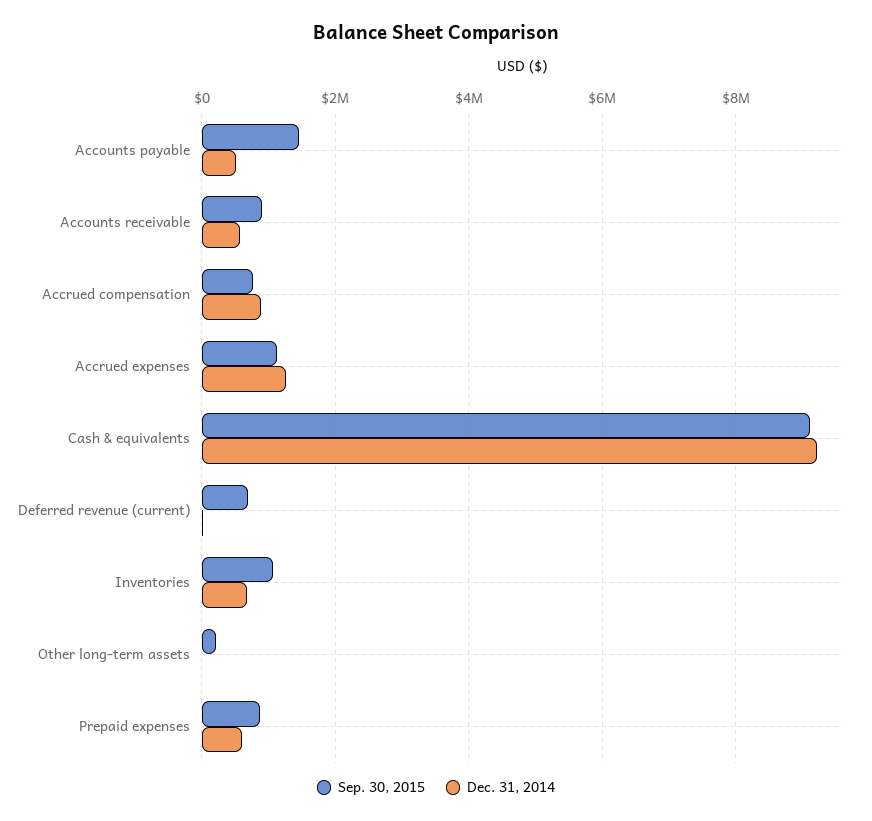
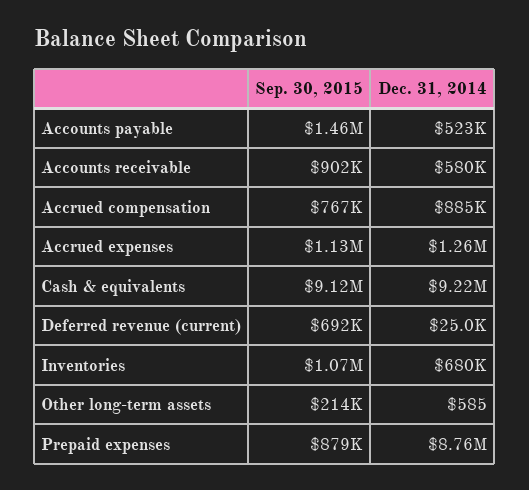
  {
    "Sep. 30, 2015": {
      "Accounts payable": 1460000,
      "Accounts receivable": 902000,
      "Accrued compensation": 767000,
      "Accrued expenses": 1130000,
      "Cash & equivalents": 9120000,
      "Deferred revenue (current)": 692000,
      "Inventories": 1070000,
      "Other long-term assets": 214000,
      "Prepaid expenses": 879000
    },
    "Dec. 31, 2014": {
      "Accounts payable": 523000,
      "Accounts receivable": 580000,
      "Accrued compensation": 885000,
      "Accrued expenses": 1260000,
      "Cash & equivalents": 9220000,
      "Deferred revenue (current)": 25000,
      "Inventories": 680000,
      "Other long-term assets": 585,
-     "Prepaid expenses": 600000
+     "Prepaid expenses": 8760000
    }
  }

